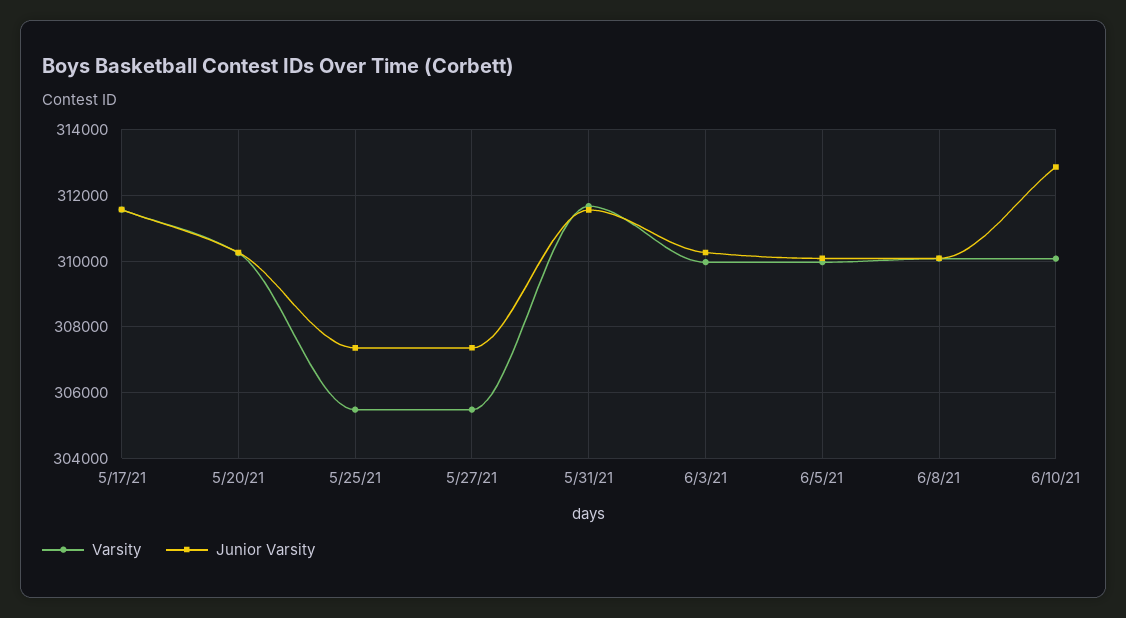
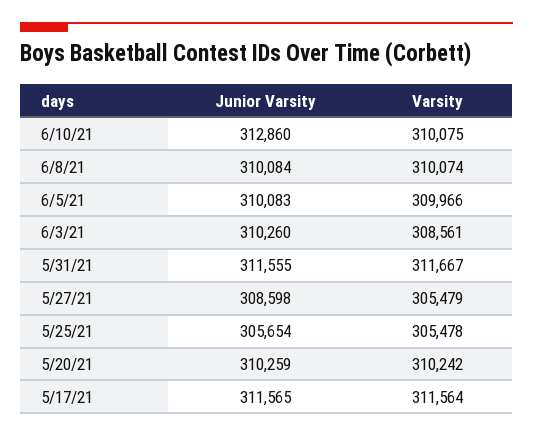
  {
    "Varsity": {
      "5/17/21": 311564,
      "5/20/21": 310242,
      "5/25/21": 305478,
      "5/27/21": 305479,
      "5/31/21": 311667,
-     "6/3/21": 310000,
+     "6/3/21": 308561,
      "6/5/21": 309966,
      "6/8/21": 310074,
      "6/10/21": 310075
    },
    "Junior Varsity": {
      "5/17/21": 311565,
      "5/20/21": 310259,
-     "5/25/21": 307400,
+     "5/25/21": 305654,
-     "5/27/21": 307400,
+     "5/27/21": 308598,
      "5/31/21": 311555,
      "6/3/21": 310260,
      "6/5/21": 310083,
      "6/8/21": 310084,
      "6/10/21": 312860
    }
  }

